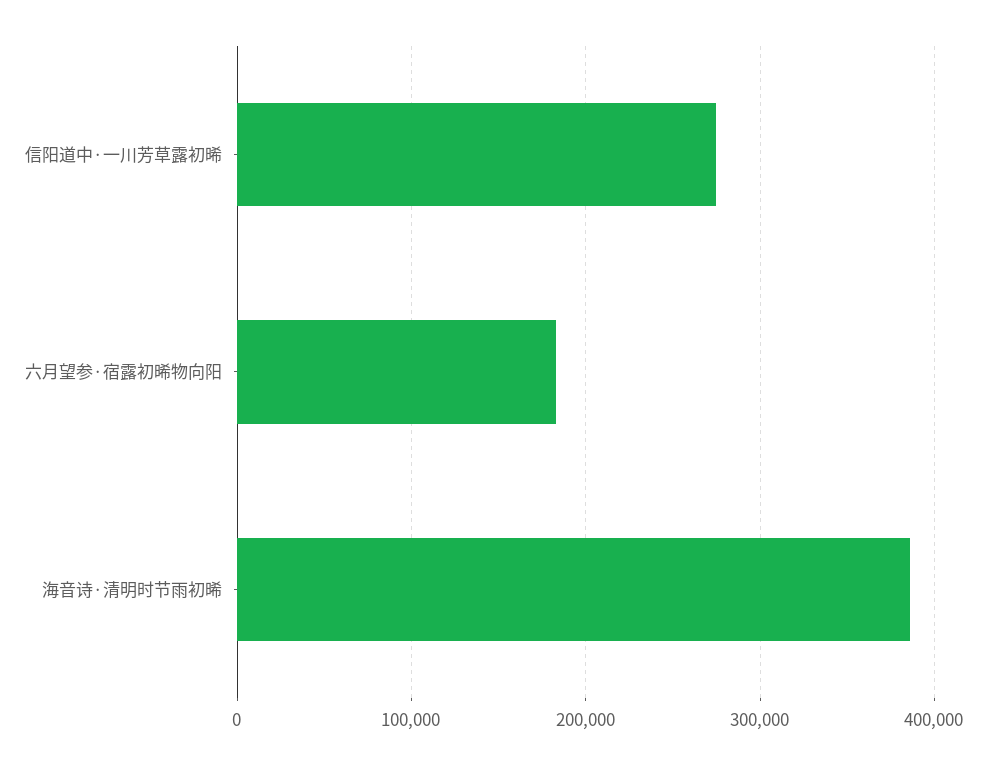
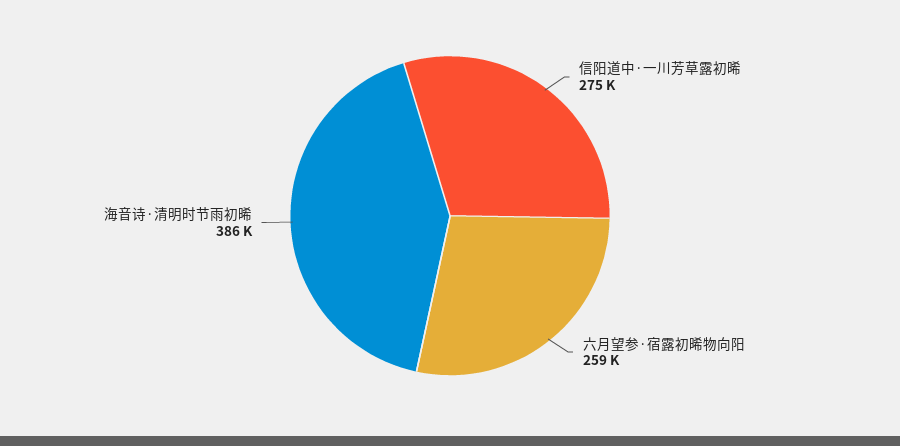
  {
    "信阳道中·一川芳草露初晞": 275000,
-   "六月望参·宿露初晞物向阳": 180000,
+   "六月望参·宿露初晞物向阳": 259000,
    "海音诗·清明时节雨初晞": 386000
  }

